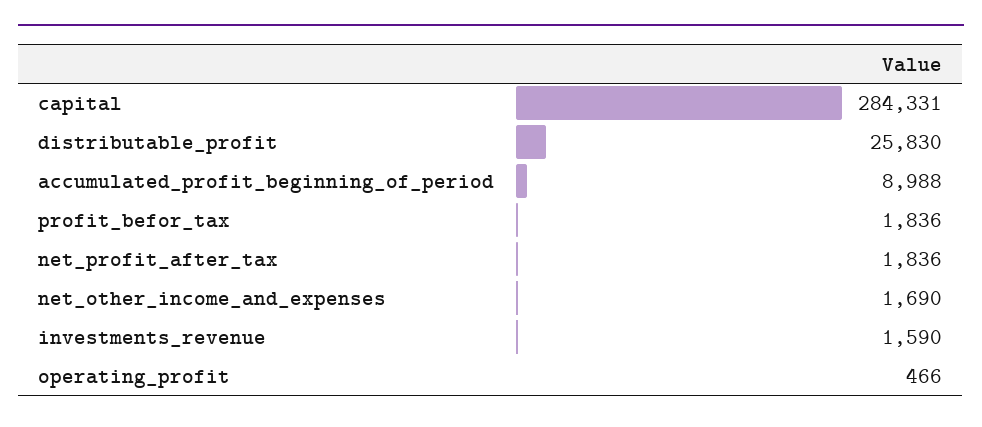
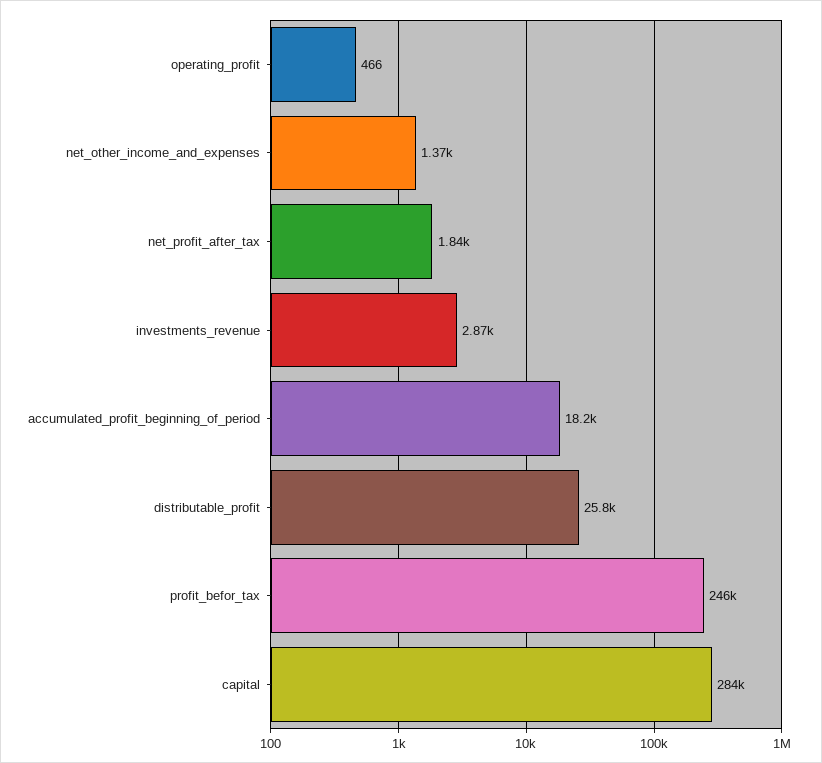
  {
    "capital": 284331,
    "distributable_profit": 25830,
-   "accumulated_profit_beginning_of_period": 8988,
+   "accumulated_profit_beginning_of_period": 18200,
-   "profit_befor_tax": 1836,
+   "profit_befor_tax": 246000,
    "net_profit_after_tax": 1836,
-   "net_other_income_and_expenses": 1690,
+   "net_other_income_and_expenses": 1370,
-   "investments_revenue": 1590,
+   "investments_revenue": 2870,
    "operating_profit": 466
  }

